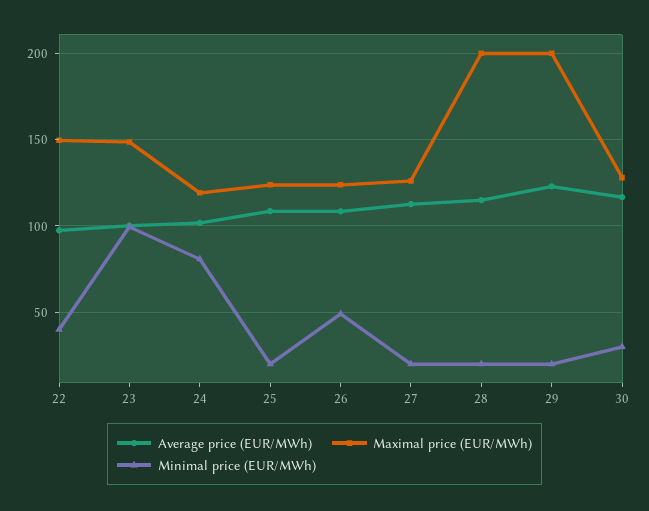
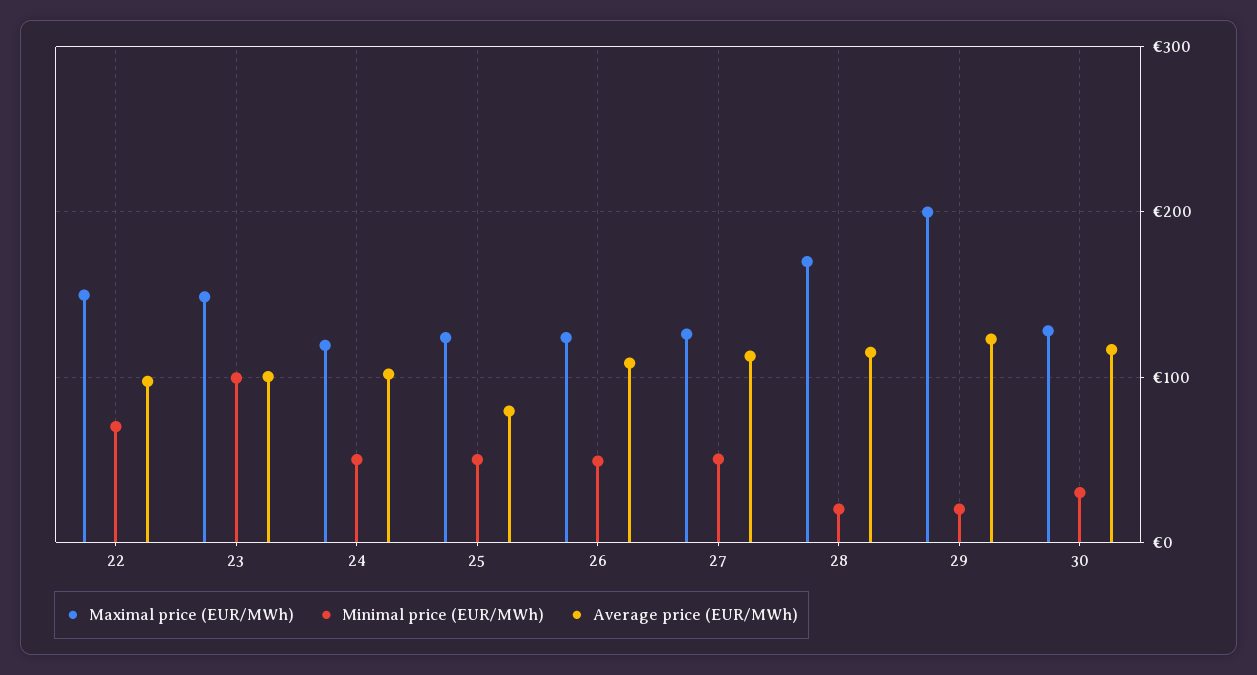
  {
    "Average price (EUR/MWh)": {
      "22": 95,
      "23": 100,
      "24": 100,
-     "25": 110,
+     "25": 80,
      "26": 110,
      "27": 115,
      "28": 115,
      "29": 125,
      "30": 115
    },
    "Maximal price (EUR/MWh)": {
      "22": 150,
      "23": 150,
      "24": 120,
      "25": 125,
      "26": 125,
      "27": 125,
-     "28": 200,
+     "28": 170,
      "29": 200,
      "30": 130
    },
    "Minimal price (EUR/MWh)": {
-     "22": 40,
+     "22": 70,
      "23": 100,
-     "24": 80,
+     "24": 50,
-     "25": 20,
+     "25": 50,
      "26": 50,
-     "27": 20,
+     "27": 50,
      "28": 20,
      "29": 20,
      "30": 30
    }
  }

